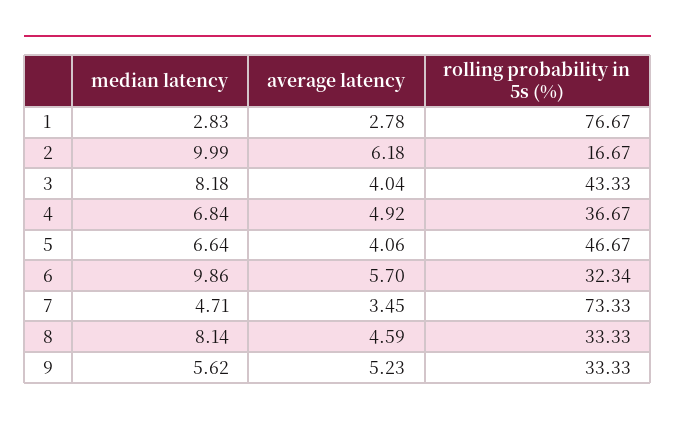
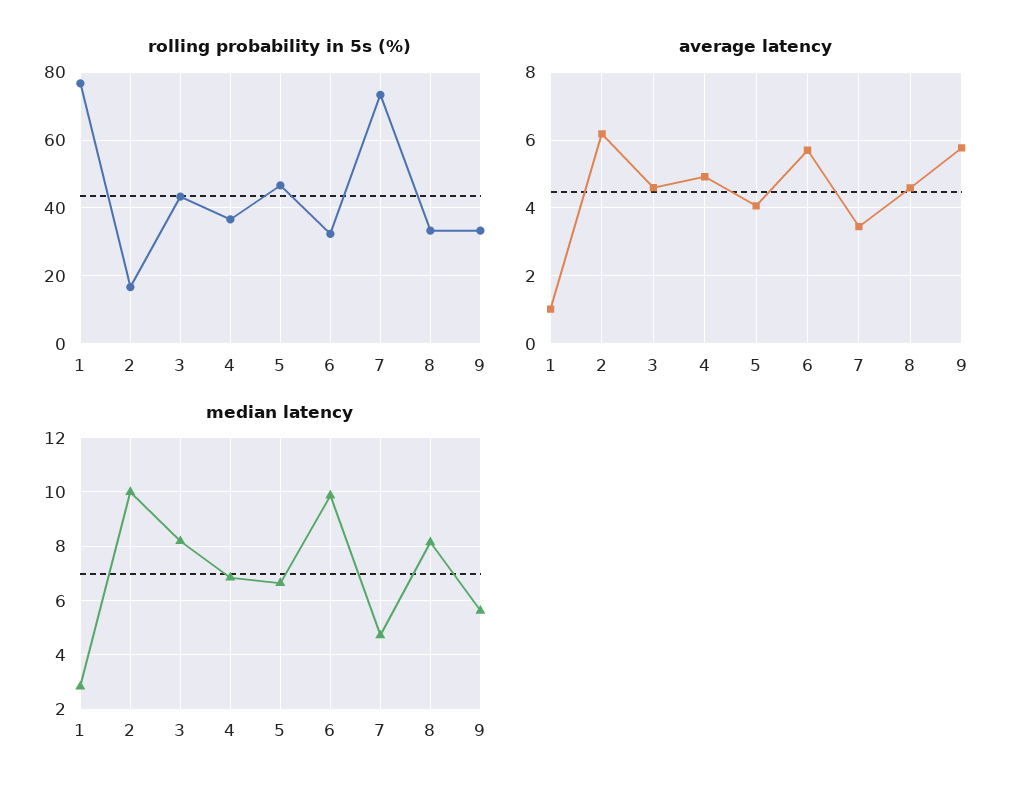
  {
    "median latency": {
      "1": 2.83,
      "2": 9.99,
      "3": 8.18,
      "4": 6.84,
      "5": 6.64,
      "6": 9.86,
      "7": 4.71,
      "8": 8.14,
      "9": 5.62
    },
    "average latency": {
-     "1": 2.78,
+     "1": 1,
      "2": 6.18,
-     "3": 4.04,
+     "3": 4.6,
      "4": 4.92,
      "5": 4.06,
      "6": 5.7,
      "7": 3.45,
      "8": 4.59,
-     "9": 5.23
+     "9": 5.8
    },
    "rolling probability in 5s (%)": {
      "1": 76.67,
      "2": 16.67,
      "3": 43.33,
      "4": 36.67,
      "5": 46.67,
      "6": 32.34,
      "7": 73.33,
      "8": 33.33,
      "9": 33.33
    }
  }

